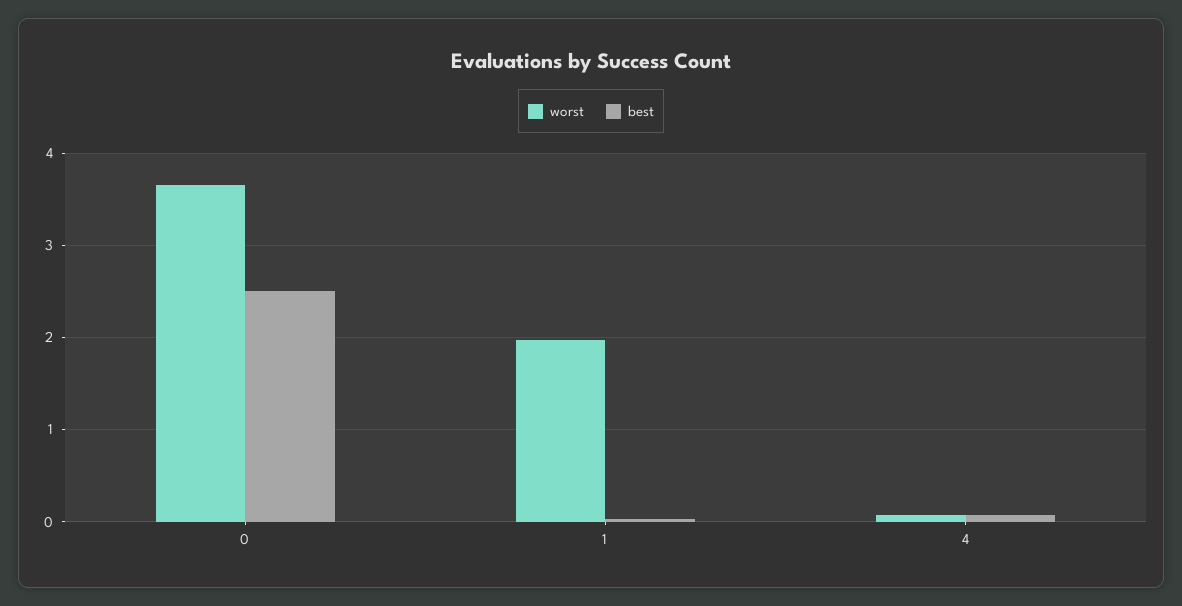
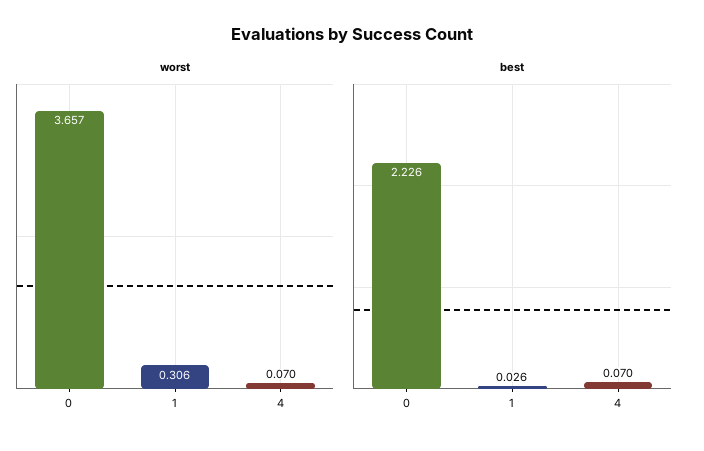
  {
    "worst": {
      "0": 3.657,
-     "1": 2,
+     "1": 0.306,
      "4": 0.07
    },
    "best": {
-     "0": 2.5,
+     "0": 2.226,
      "1": 0.026,
      "4": 0.07
    }
  }

